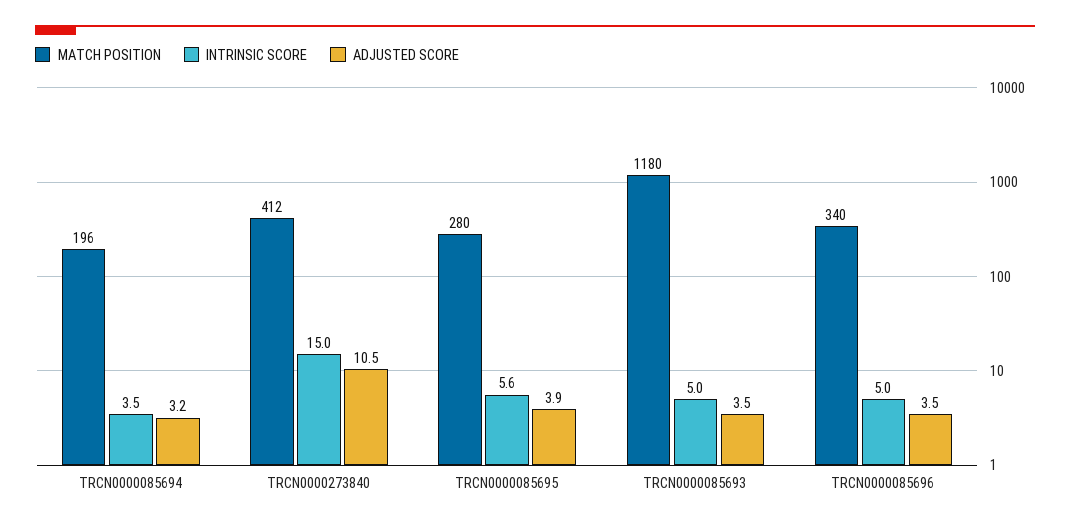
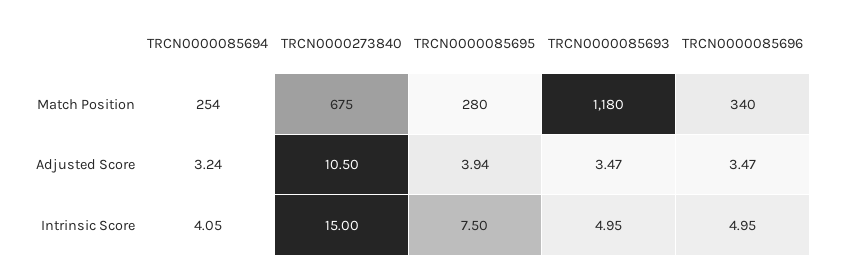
  {
    "MATCH POSITION": {
-     "TRCN0000085694": 196,
+     "TRCN0000085694": 254,
-     "TRCN0000273840": 412,
+     "TRCN0000273840": 675,
      "TRCN0000085695": 280,
      "TRCN0000085693": 1180,
      "TRCN0000085696": 340
    },
    "INTRINSIC SCORE": {
-     "TRCN0000085694": 3.5,
+     "TRCN0000085694": 4.05,
      "TRCN0000273840": 15,
-     "TRCN0000085695": 5.6,
+     "TRCN0000085695": 7.5,
      "TRCN0000085693": 4.95,
      "TRCN0000085696": 4.95
    },
    "ADJUSTED SCORE": {
      "TRCN0000085694": 3.24,
      "TRCN0000273840": 10.5,
      "TRCN0000085695": 3.94,
      "TRCN0000085693": 3.47,
      "TRCN0000085696": 3.47
    }
  }

